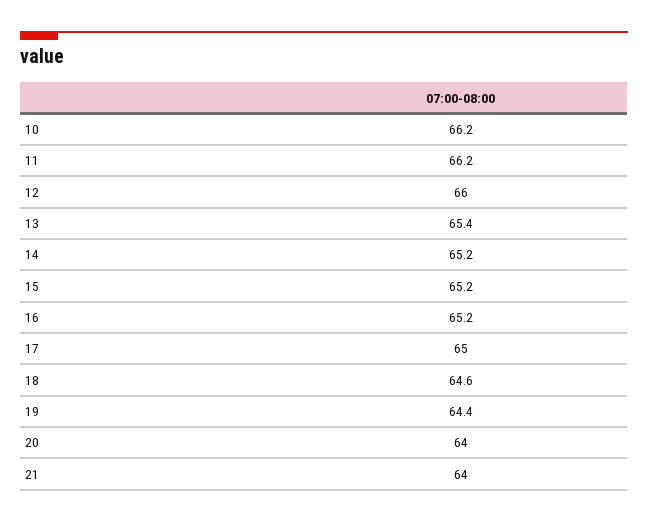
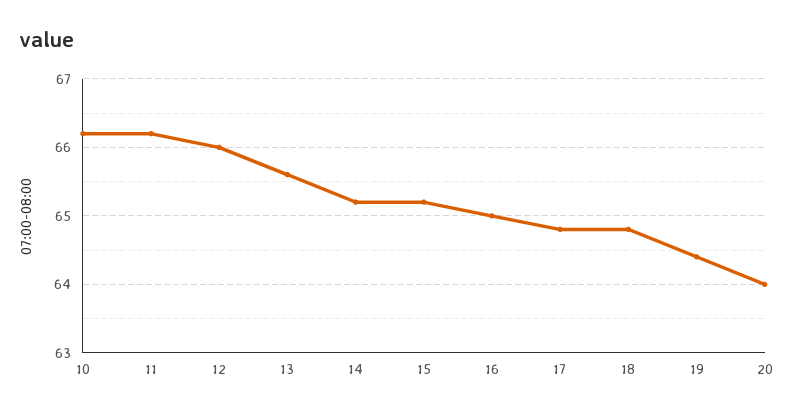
  {
    "10": 66.2,
    "11": 66.2,
    "12": 66,
-   "13": 65.4,
+   "13": 65.6,
    "14": 65.2,
    "15": 65.2,
-   "16": 65.2,
+   "16": 65,
-   "17": 65,
+   "17": 64.8,
-   "18": 64.6,
+   "18": 64.8,
    "19": 64.4,
-   "20": 64,
+   "20": 64
-   "21": 64
  }

